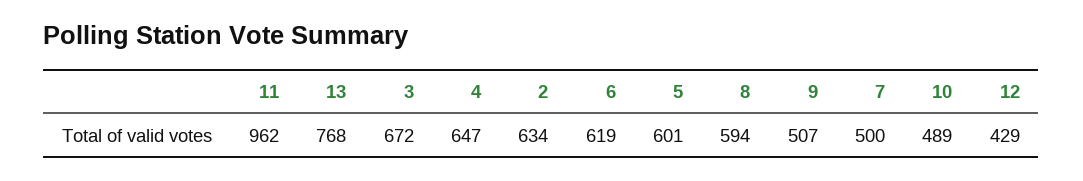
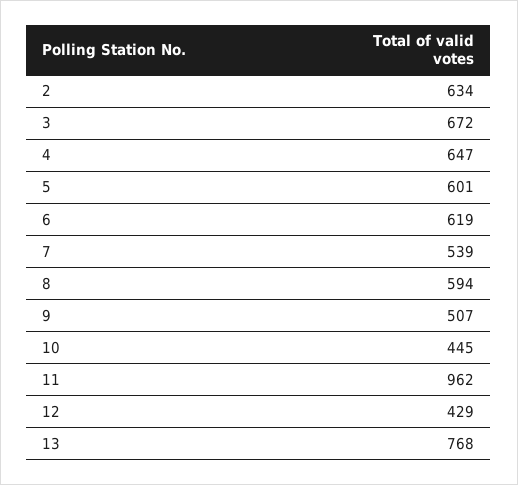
  {
    "11": 962,
    "13": 768,
    "3": 672,
    "4": 647,
    "2": 634,
    "6": 619,
    "5": 601,
    "8": 594,
    "9": 507,
-   "7": 500,
+   "7": 539,
-   "10": 489,
+   "10": 445,
    "12": 429
  }

